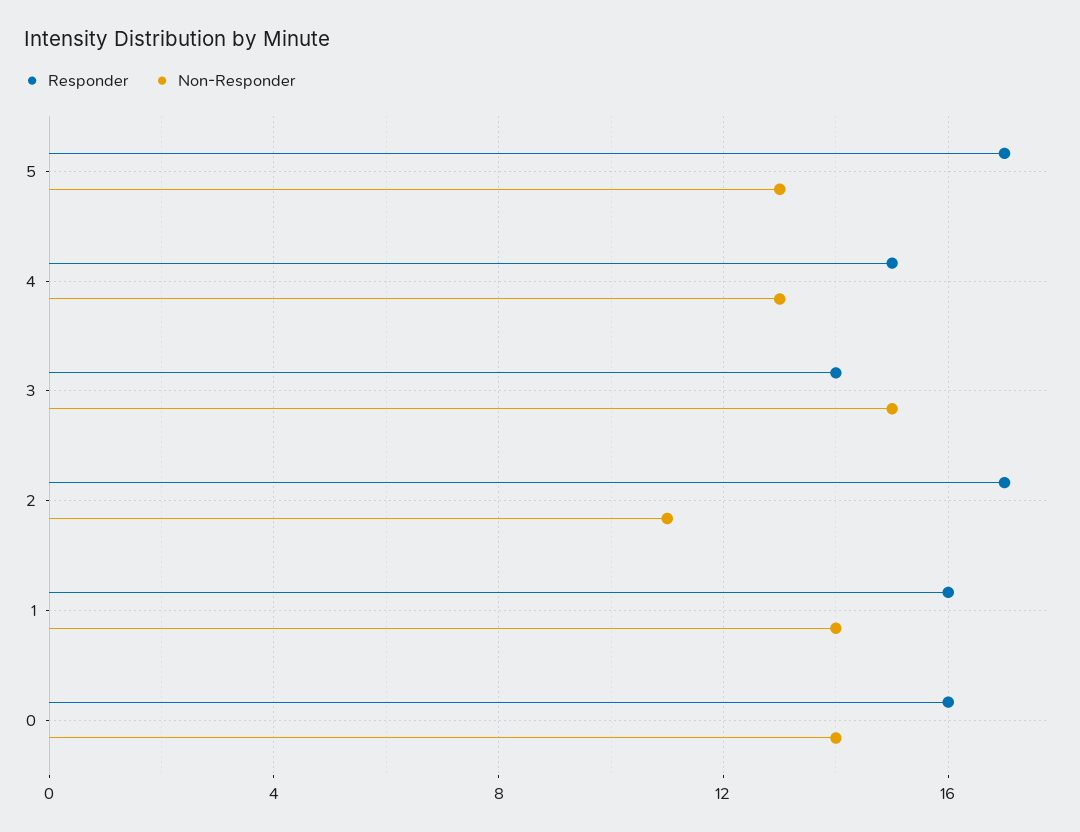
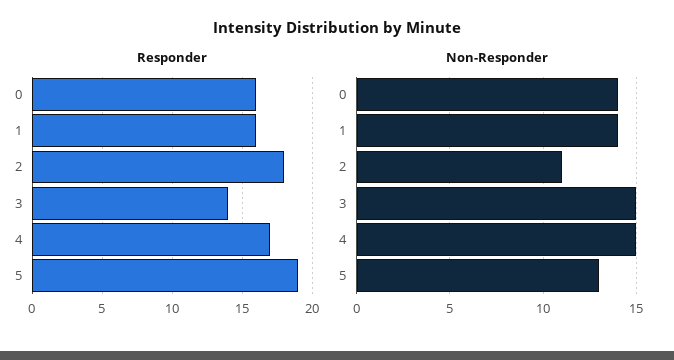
  {
    "Responder": {
-     "5": 17,
+     "5": 19,
-     "4": 15,
+     "4": 17,
      "3": 14,
-     "2": 17,
+     "2": 18,
      "1": 16,
      "0": 16
    },
    "Non-Responder": {
      "5": 13,
-     "4": 13,
+     "4": 15,
      "3": 15,
      "2": 11,
      "1": 14,
      "0": 14
    }
  }

